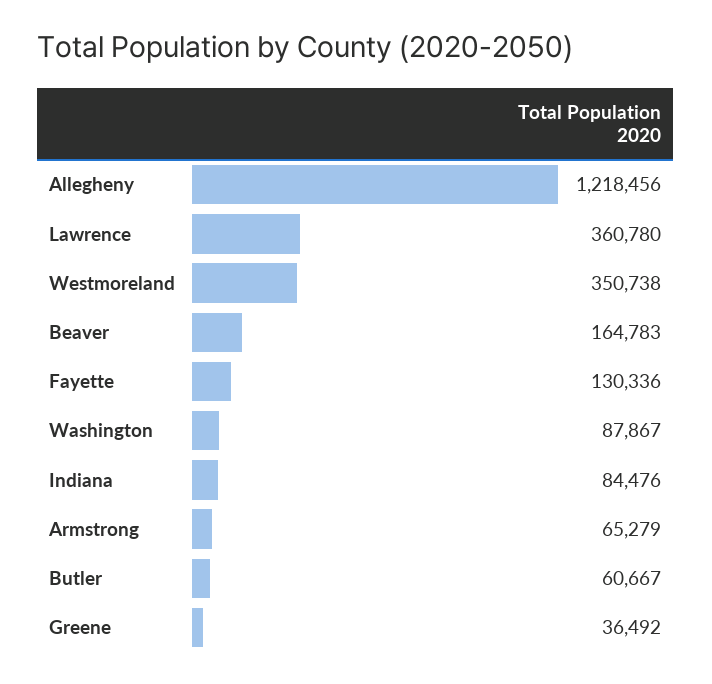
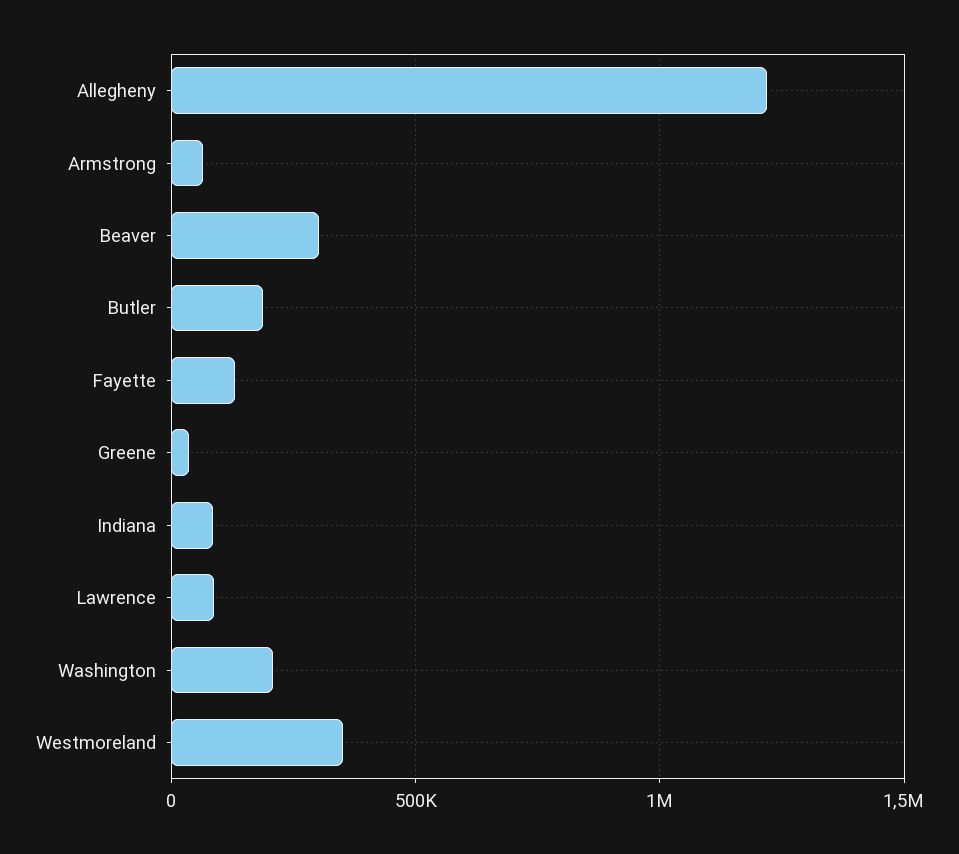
  {
    "Allegheny": 1218456,
-   "Lawrence": 360780,
+   "Lawrence": 100000,
    "Westmoreland": 350738,
-   "Beaver": 164783,
+   "Beaver": 300000,
    "Fayette": 130336,
-   "Washington": 87867,
+   "Washington": 200000,
    "Indiana": 84476,
    "Armstrong": 65279,
-   "Butler": 60667,
+   "Butler": 200000,
    "Greene": 36492
  }

